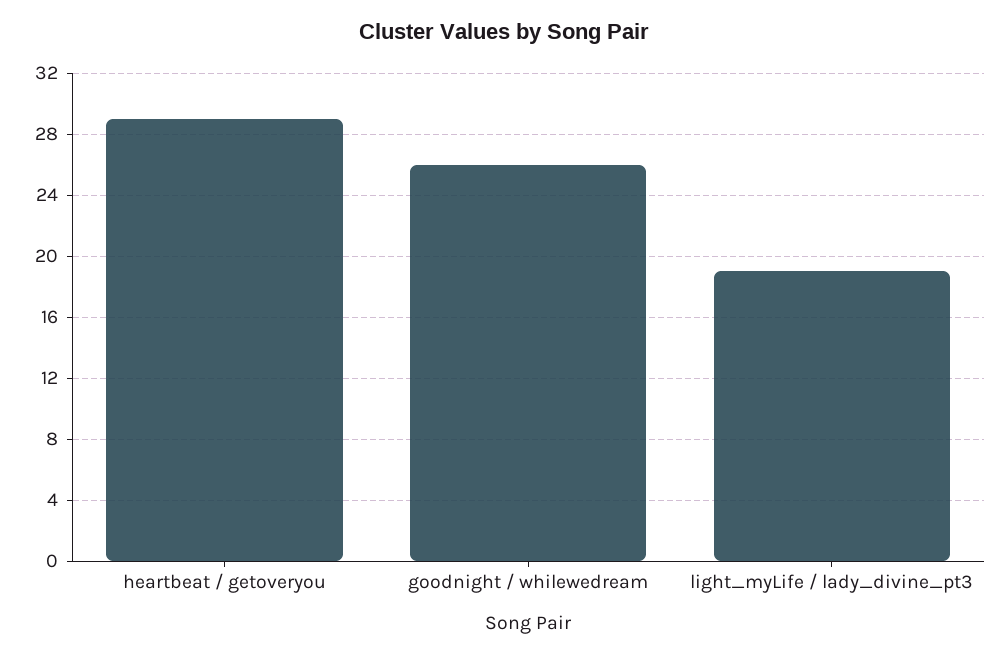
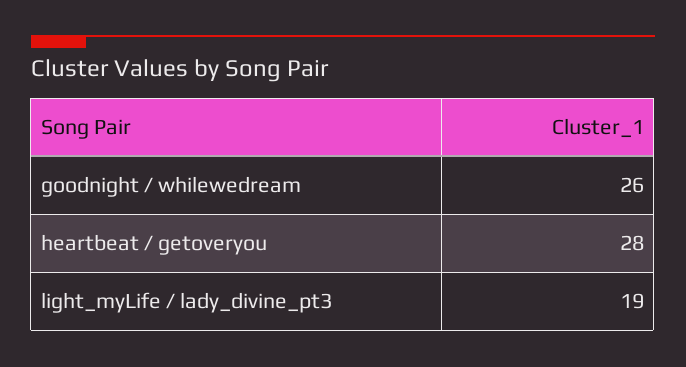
  {
-   "heartbeat / getoveryou": 29,
+   "heartbeat / getoveryou": 28,
    "goodnight / whilewedream": 26,
    "light_myLife / lady_divine_pt3": 19
  }

